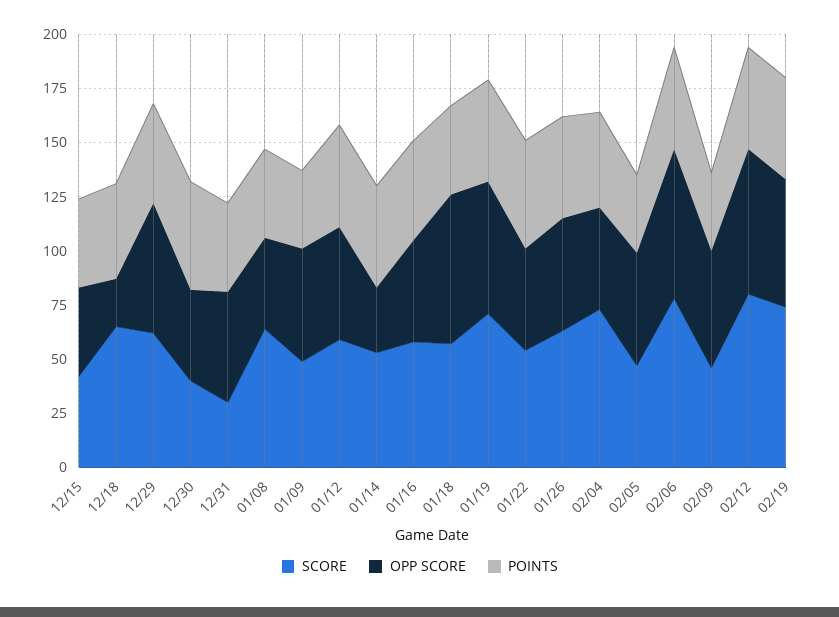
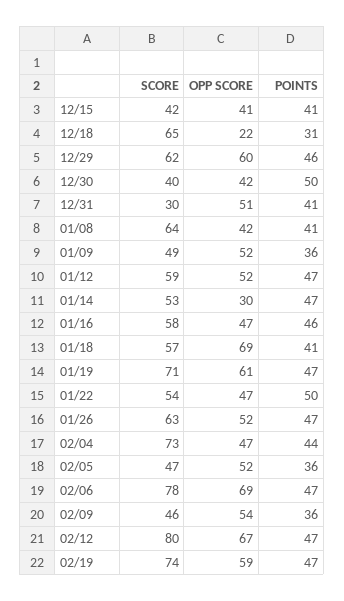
  {
    "SCORE": {
      "12/15": 42,
      "12/18": 65,
      "12/29": 62,
      "12/30": 40,
      "12/31": 30,
      "01/08": 64,
      "01/09": 49,
      "01/12": 59,
      "01/14": 53,
      "01/16": 58,
      "01/18": 57,
      "01/19": 71,
      "01/22": 54,
      "01/26": 63,
      "02/04": 73,
      "02/05": 47,
      "02/06": 78,
      "02/09": 46,
      "02/12": 80,
      "02/19": 74
    },
    "OPP SCORE": {
      "12/15": 41,
      "12/18": 22,
      "12/29": 60,
      "12/30": 42,
      "12/31": 51,
      "01/08": 42,
      "01/09": 52,
      "01/12": 52,
      "01/14": 30,
      "01/16": 47,
      "01/18": 69,
      "01/19": 61,
      "01/22": 47,
      "01/26": 52,
      "02/04": 47,
      "02/05": 52,
      "02/06": 69,
      "02/09": 54,
      "02/12": 67,
      "02/19": 59
    },
    "POINTS": {
      "12/15": 41,
-     "12/18": 45,
+     "12/18": 31,
      "12/29": 46,
      "12/30": 50,
      "12/31": 41,
      "01/08": 41,
      "01/09": 36,
      "01/12": 47,
      "01/14": 47,
      "01/16": 46,
      "01/18": 41,
      "01/19": 47,
      "01/22": 50,
      "01/26": 47,
      "02/04": 44,
      "02/05": 36,
      "02/06": 47,
      "02/09": 36,
      "02/12": 47,
      "02/19": 47
    }
  }

